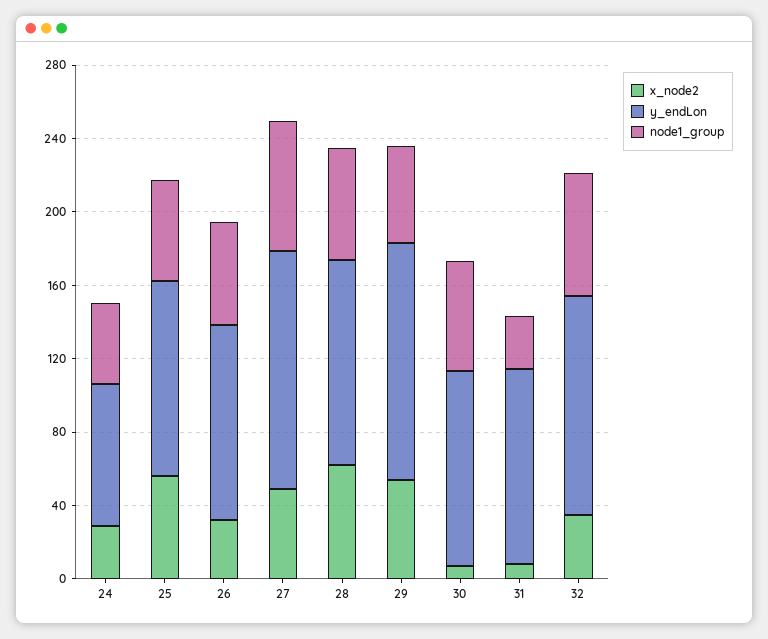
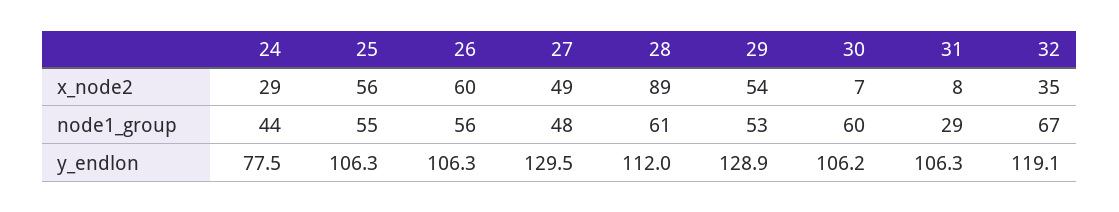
  {
    "x_node2": {
      "24": 29,
      "25": 56,
-     "26": 30,
+     "26": 60,
      "27": 49,
-     "28": 60,
+     "28": 89,
      "29": 54,
      "30": 7,
      "31": 8,
      "32": 35
    },
    "y_endLon": {
      "24": 77.5,
      "25": 106.3,
      "26": 106.3,
      "27": 129.5,
      "28": 112,
      "29": 128.9,
      "30": 106.2,
      "31": 106.3,
      "32": 119.1
    },
    "node1_group": {
      "24": 44,
      "25": 55,
      "26": 56,
-     "27": 70,
+     "27": 48,
      "28": 61,
      "29": 53,
      "30": 60,
      "31": 29,
      "32": 67
    }
  }

